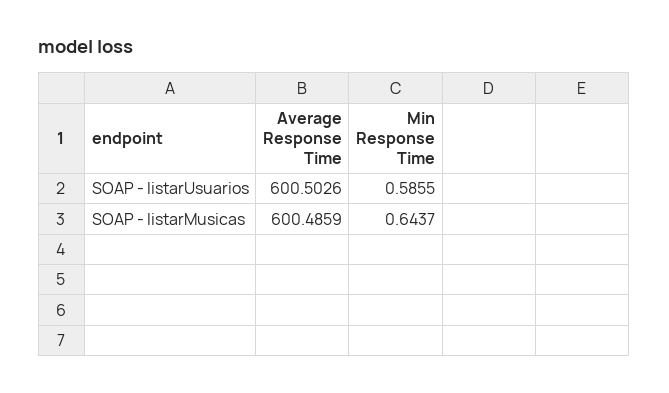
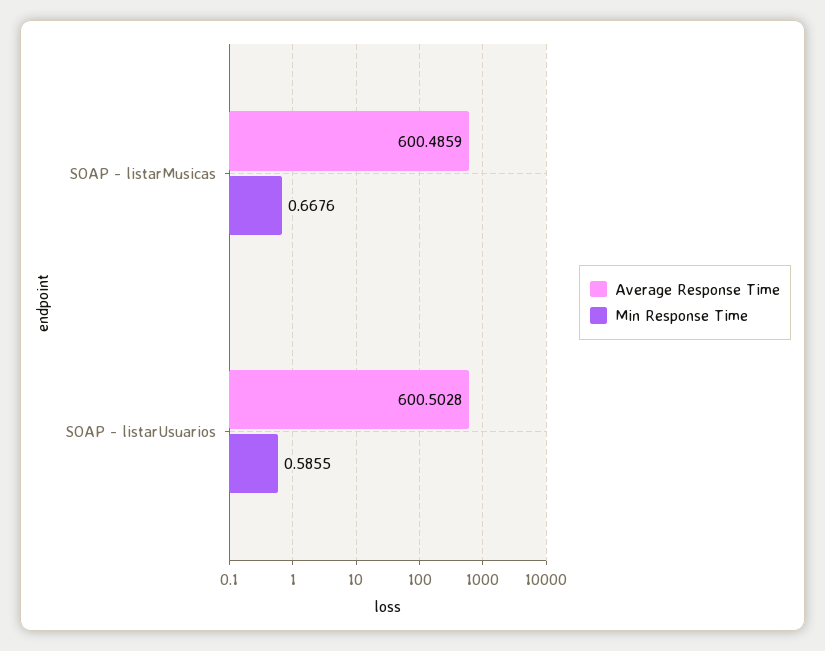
  {
    "Average Response Time": {
-     "SOAP - listarUsuarios": 600.5026,
+     "SOAP - listarUsuarios": 600.5028,
      "SOAP - listarMusicas": 600.4859
    },
    "Min Response Time": {
      "SOAP - listarUsuarios": 0.5855,
-     "SOAP - listarMusicas": 0.6437
+     "SOAP - listarMusicas": 0.6676
    }
  }

